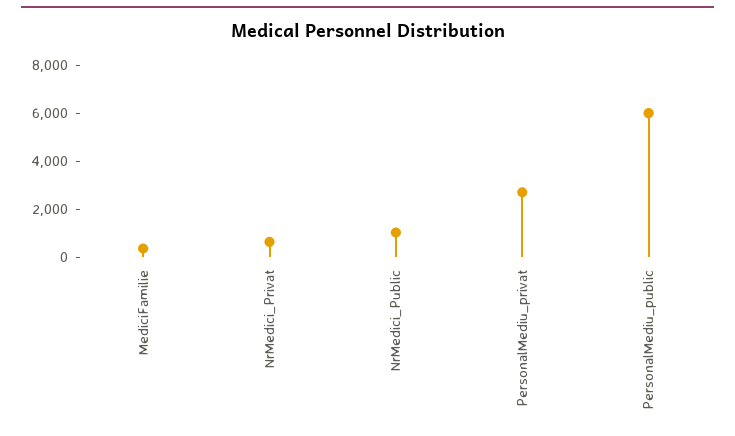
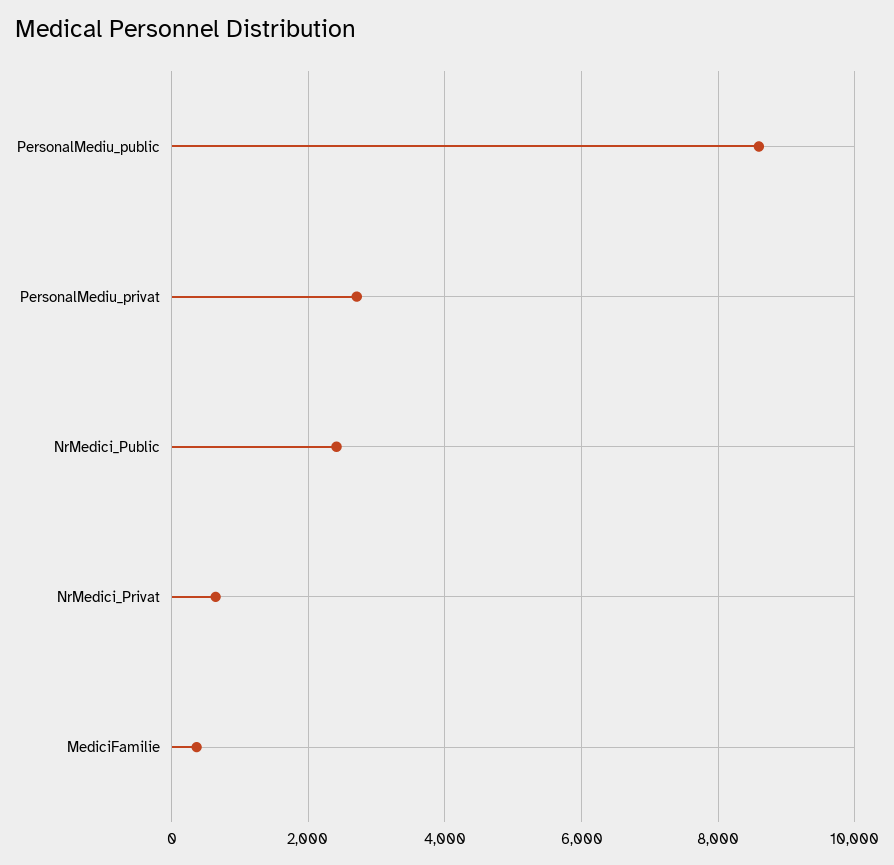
  {
    "MediciFamilie": 400,
    "NrMedici_Privat": 600,
-   "NrMedici_Public": 1000,
+   "NrMedici_Public": 2400,
    "PersonalMediu_privat": 2800,
-   "PersonalMediu_public": 6000
+   "PersonalMediu_public": 8600
  }

